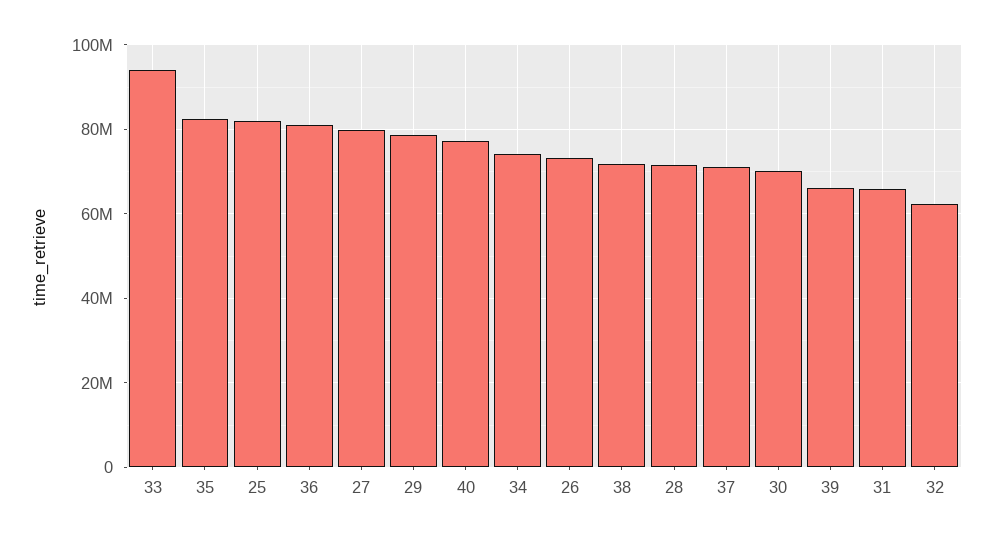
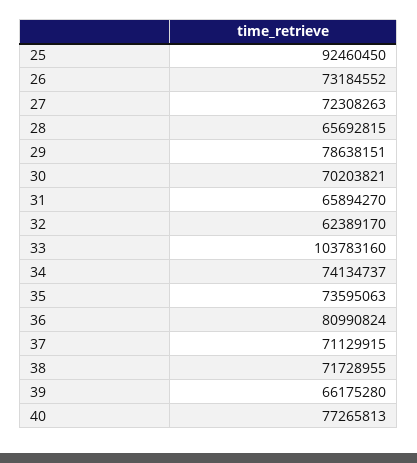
  {
-   "33": 94000000,
+   "33": 103783160,
-   "35": 82000000,
+   "35": 73595063,
-   "25": 82000000,
+   "25": 92460450,
    "36": 80990824,
-   "27": 80000000,
+   "27": 72308263,
    "29": 78638151,
    "40": 77265813,
    "34": 74134737,
    "26": 73184552,
    "38": 71728955,
-   "28": 72000000,
+   "28": 65692815,
    "37": 71129915,
    "30": 70203821,
    "39": 66175280,
    "31": 65894270,
    "32": 62389170
  }

